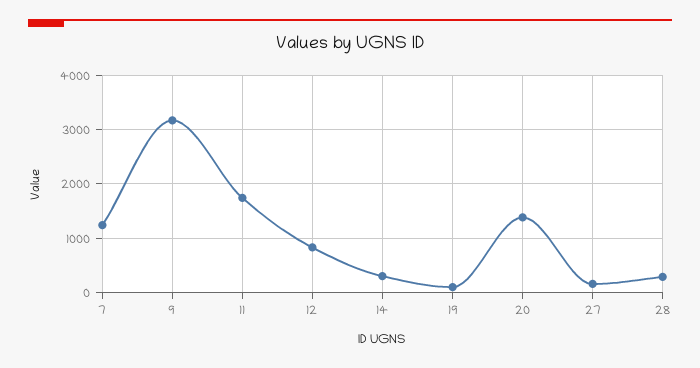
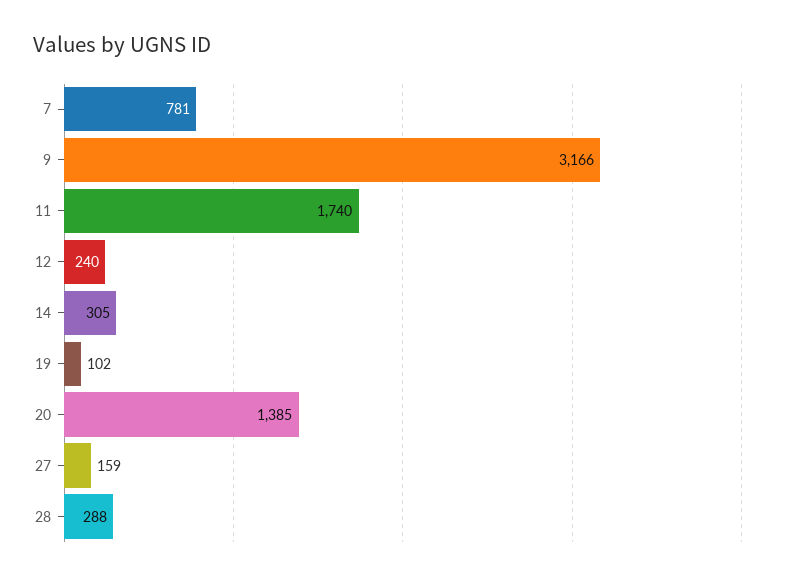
  {
-   "7": 1200,
+   "7": 781,
    "9": 3166,
    "11": 1740,
-   "12": 800,
+   "12": 240,
    "14": 305,
    "19": 102,
    "20": 1385,
    "27": 159,
    "28": 288
  }

